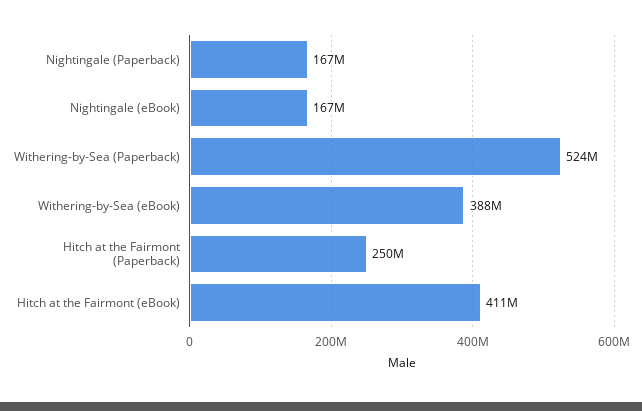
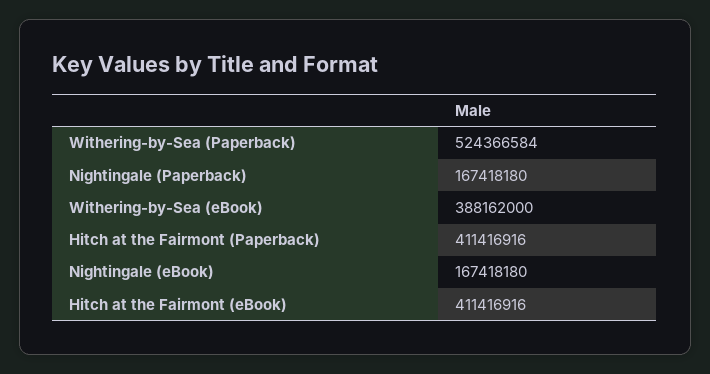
  {
    "Nightingale (Paperback)": 167418180,
    "Nightingale (eBook)": 167418180,
    "Withering-by-Sea (Paperback)": 524366584,
    "Withering-by-Sea (eBook)": 388162000,
-   "Hitch at the Fairmont (Paperback)": 250000000,
+   "Hitch at the Fairmont (Paperback)": 411416916,
    "Hitch at the Fairmont (eBook)": 411416916
  }

